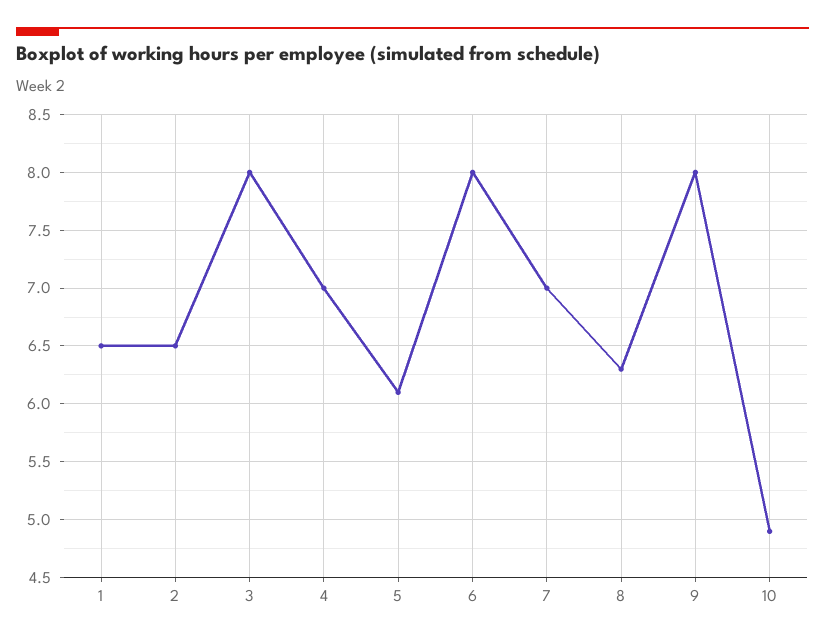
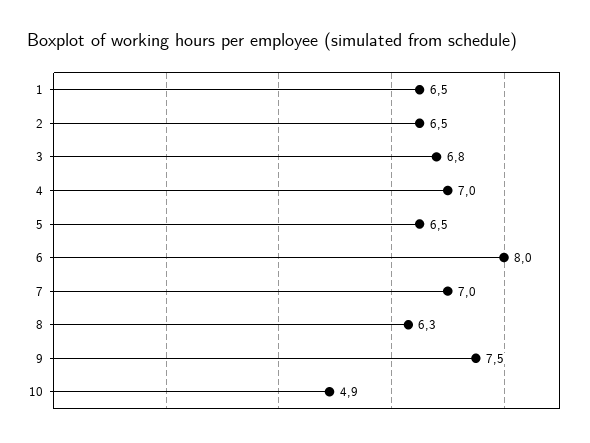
  {
    "1": 6.5,
    "2": 6.5,
-   "3": 8,
+   "3": 6.8,
    "4": 7,
-   "5": 6.1,
+   "5": 6.5,
    "6": 8,
    "7": 7,
    "8": 6.3,
-   "9": 8,
+   "9": 7.5,
    "10": 4.9
  }

